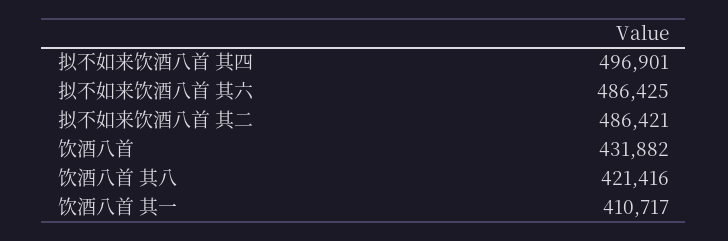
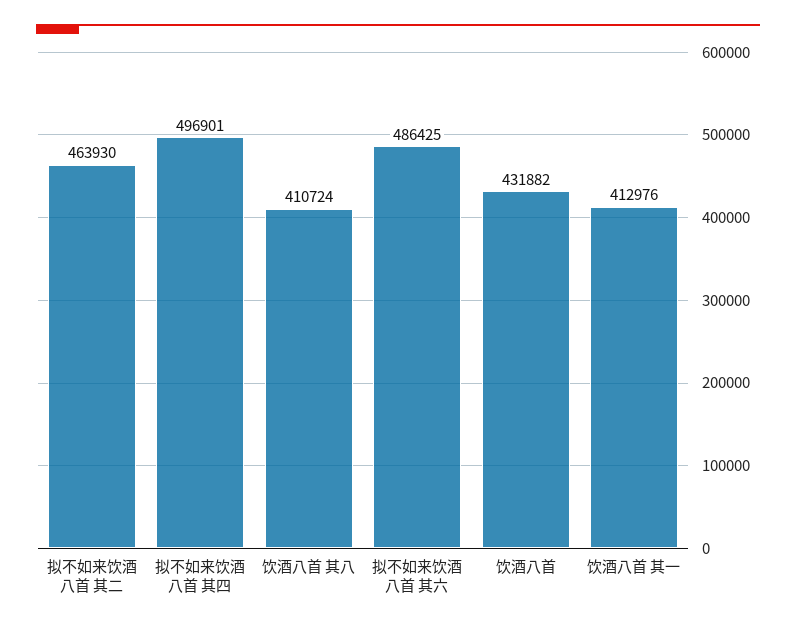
  {
    "拟不如来饮酒八首 其四": 496901,
    "拟不如来饮酒八首 其六": 486425,
-   "拟不如来饮酒八首 其二": 486421,
+   "拟不如来饮酒八首 其二": 463930,
    "饮酒八首": 431882,
-   "饮酒八首 其八": 421416,
+   "饮酒八首 其八": 410724,
-   "饮酒八首 其一": 410717
+   "饮酒八首 其一": 412976
  }

